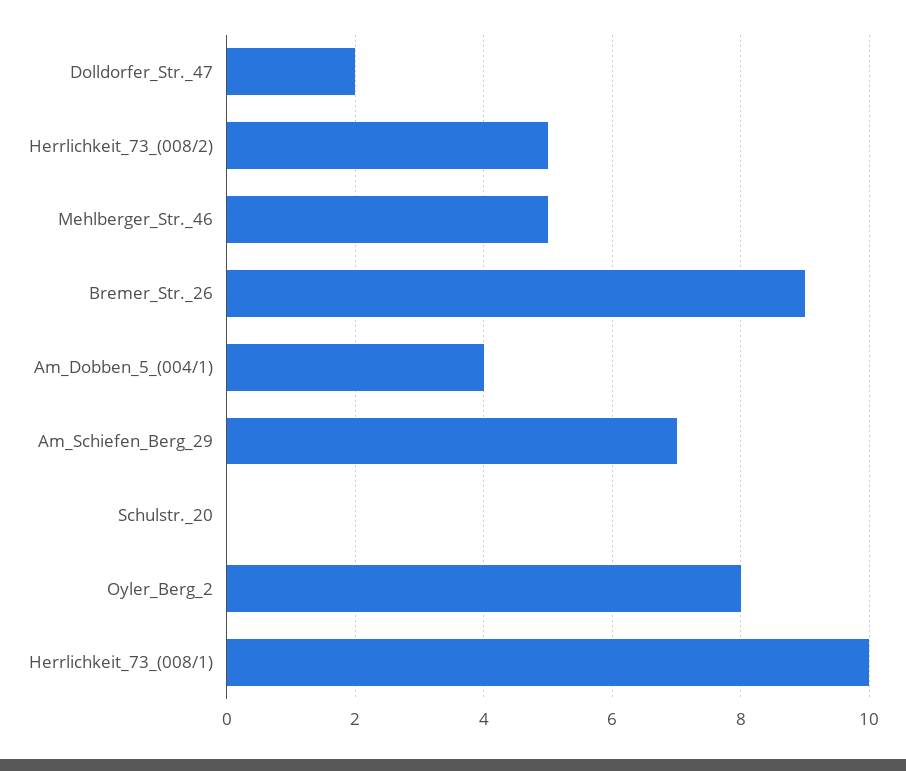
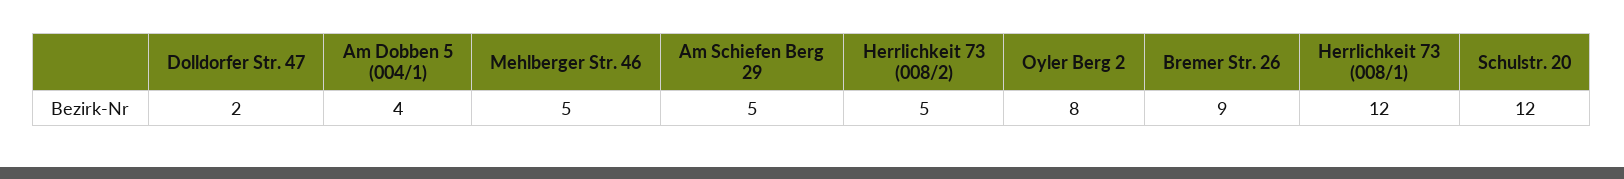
  {
    "Dolldorfer_Str._47": 2,
    "Herrlichkeit_73_(008/2)": 5,
    "Mehlberger_Str._46": 5,
    "Bremer_Str._26": 9,
    "Am_Dobben_5_(004/1)": 4,
-   "Am_Schiefen_Berg_29": 7,
+   "Am_Schiefen_Berg_29": 5,
-   "Schulstr._20": 0,
+   "Schulstr._20": 12,
    "Oyler_Berg_2": 8,
-   "Herrlichkeit_73_(008/1)": 10
+   "Herrlichkeit_73_(008/1)": 12
  }

